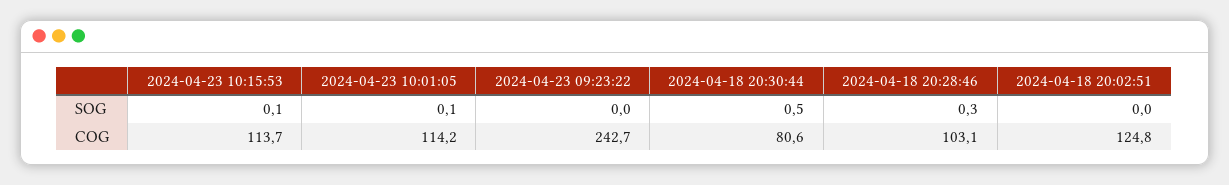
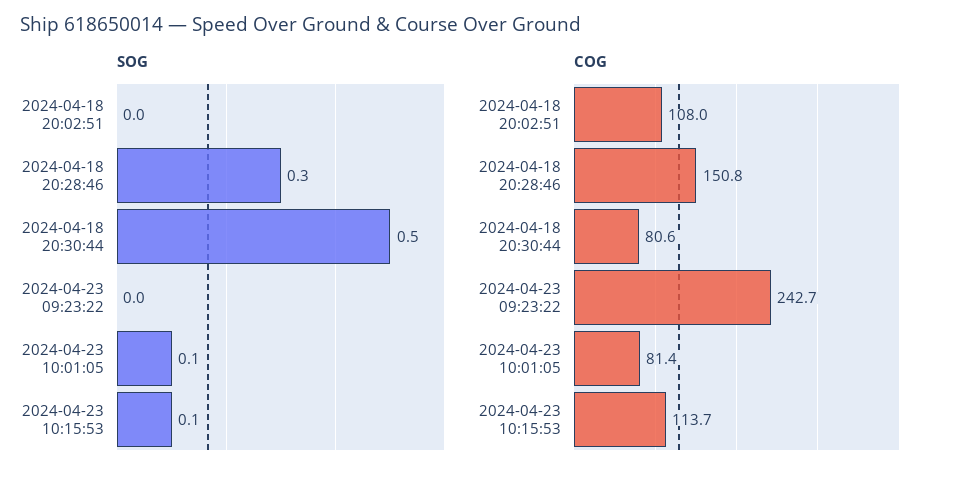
  {
    "SOG": {
      "2024-04-23 10:15:53": 0.1,
      "2024-04-23 10:01:05": 0.1,
      "2024-04-23 09:23:22": 0,
      "2024-04-18 20:30:44": 0.5,
      "2024-04-18 20:28:46": 0.3,
      "2024-04-18 20:02:51": 0
    },
    "COG": {
      "2024-04-23 10:15:53": 113.7,
-     "2024-04-23 10:01:05": 114.2,
+     "2024-04-23 10:01:05": 81.4,
      "2024-04-23 09:23:22": 242.7,
      "2024-04-18 20:30:44": 80.6,
-     "2024-04-18 20:28:46": 103.1,
+     "2024-04-18 20:28:46": 150.8,
-     "2024-04-18 20:02:51": 124.8
+     "2024-04-18 20:02:51": 108
    }
  }

